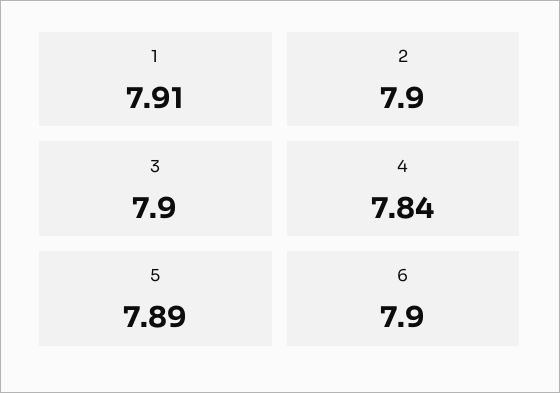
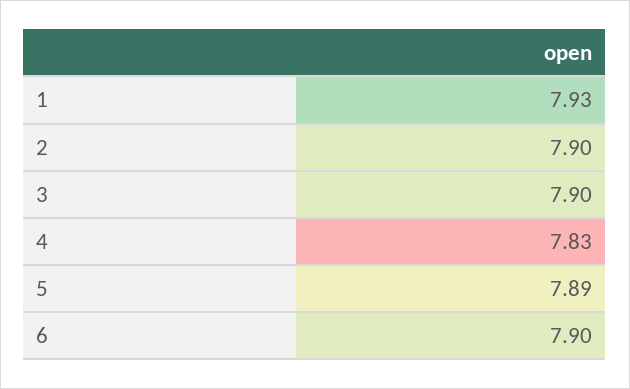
  {
-   "1": 7.91,
+   "1": 7.93,
    "2": 7.9,
    "3": 7.9,
-   "4": 7.84,
+   "4": 7.83,
    "5": 7.89,
    "6": 7.9
  }

